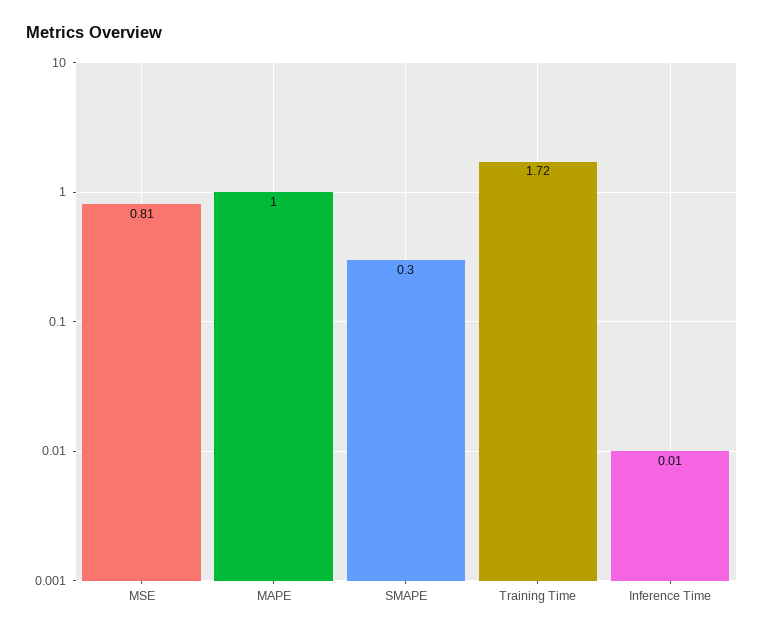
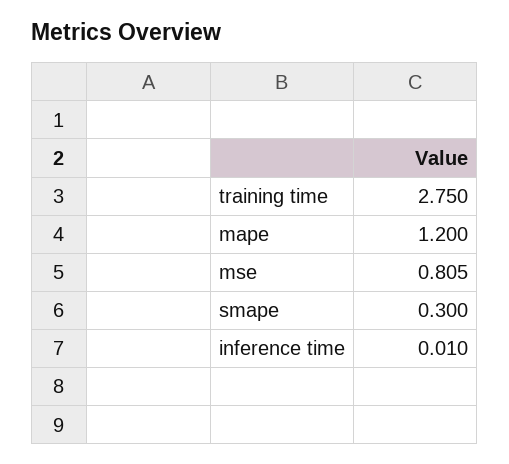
  {
    "MSE": 0.805,
-   "MAPE": 1,
+   "MAPE": 1.2,
    "SMAPE": 0.3,
-   "Training Time": 1.72,
+   "Training Time": 2.75,
    "Inference Time": 0.01
  }

